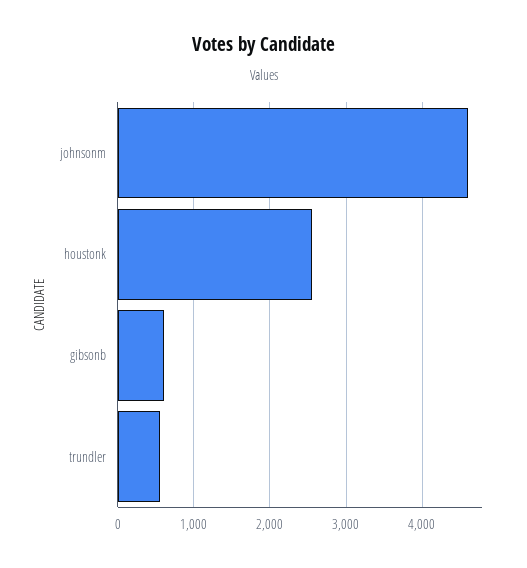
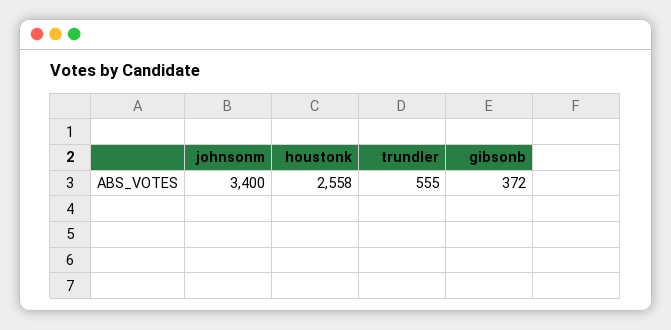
  {
-   "johnsonm": 4600,
+   "johnsonm": 3400,
    "houstonk": 2558,
-   "gibsonb": 600,
+   "gibsonb": 372,
    "trundler": 555
  }

